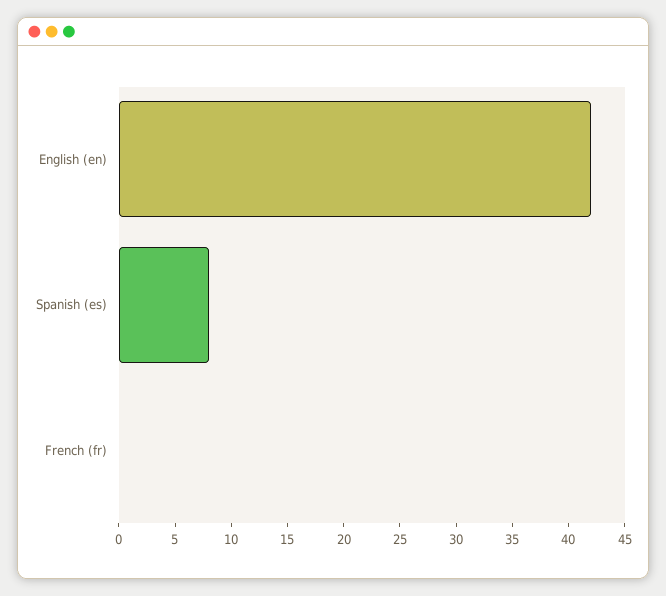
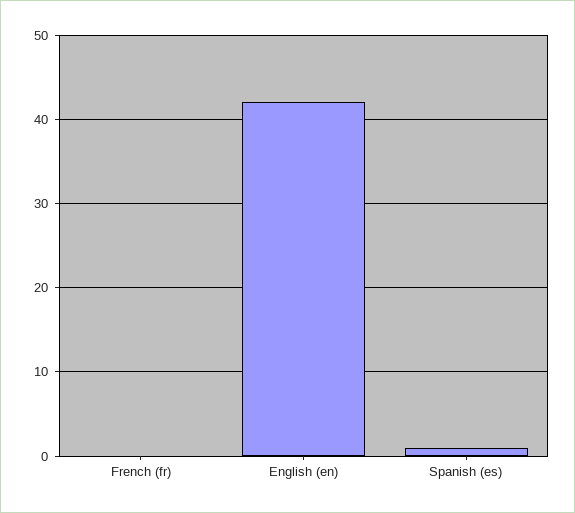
  {
    "English (en)": 42,
-   "Spanish (es)": 8,
+   "Spanish (es)": 1,
    "French (fr)": 0
  }

